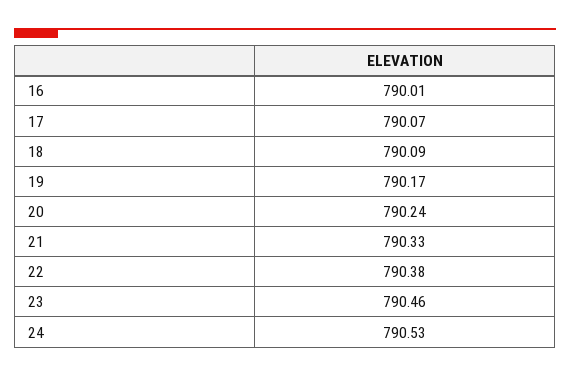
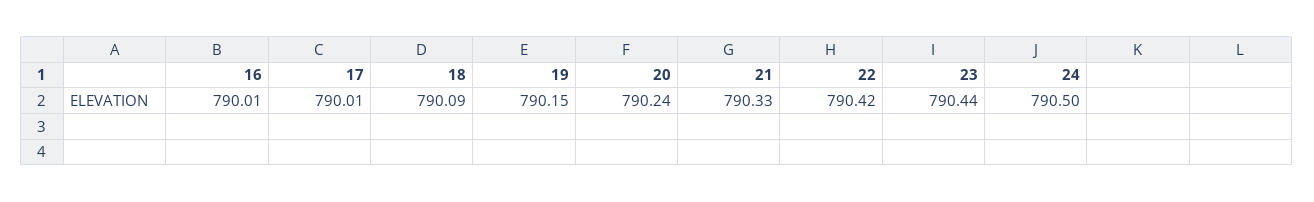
  {
    "16": 790.01,
-   "17": 790.07,
+   "17": 790.01,
    "18": 790.09,
-   "19": 790.17,
+   "19": 790.15,
    "20": 790.24,
    "21": 790.33,
-   "22": 790.38,
+   "22": 790.42,
-   "23": 790.46,
+   "23": 790.44,
-   "24": 790.53
+   "24": 790.5
  }

